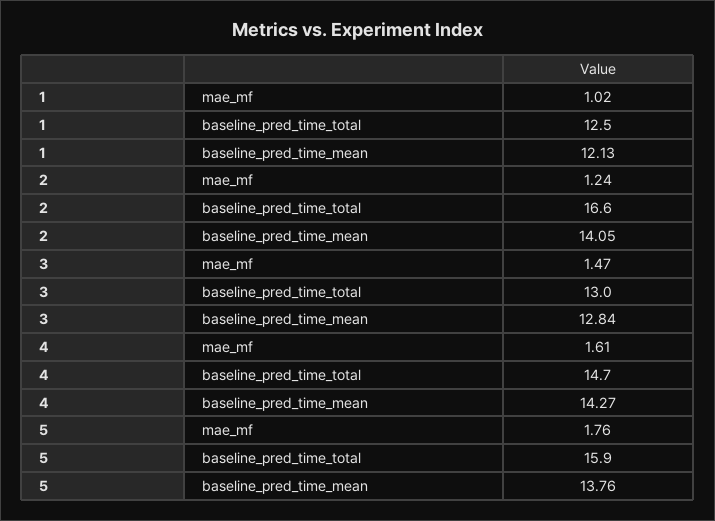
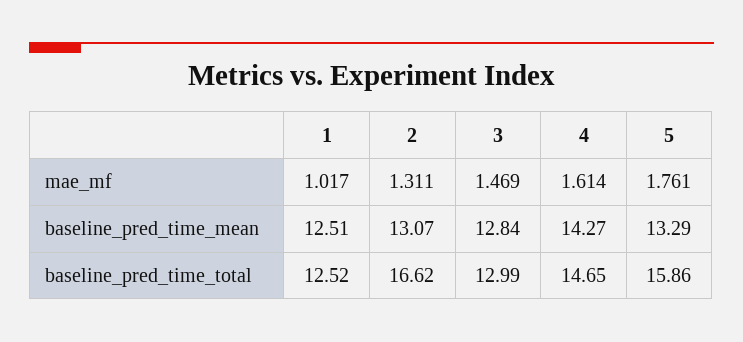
  {
    "1": {
      "mae_mf": 1.017,
      "baseline_pred_time_total": 12.52,
-     "baseline_pred_time_mean": 12.13
+     "baseline_pred_time_mean": 12.51
    },
    "2": {
-     "mae_mf": 1.24,
+     "mae_mf": 1.311,
      "baseline_pred_time_total": 16.62,
-     "baseline_pred_time_mean": 14.05
+     "baseline_pred_time_mean": 13.07
    },
    "3": {
      "mae_mf": 1.469,
      "baseline_pred_time_total": 12.99,
      "baseline_pred_time_mean": 12.84
    },
    "4": {
      "mae_mf": 1.614,
      "baseline_pred_time_total": 14.65,
      "baseline_pred_time_mean": 14.27
    },
    "5": {
      "mae_mf": 1.761,
      "baseline_pred_time_total": 15.86,
-     "baseline_pred_time_mean": 13.76
+     "baseline_pred_time_mean": 13.29
    }
  }

